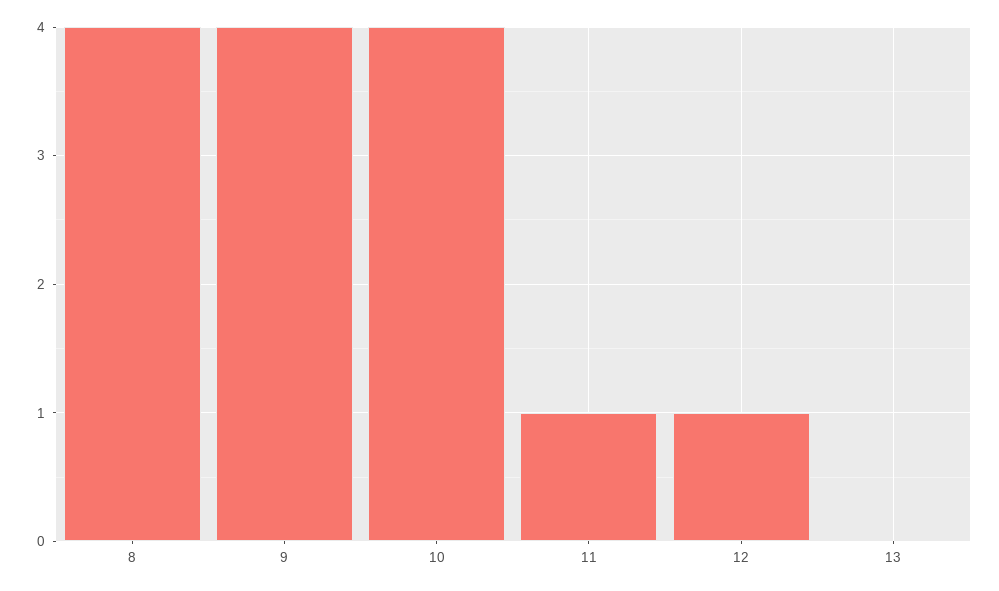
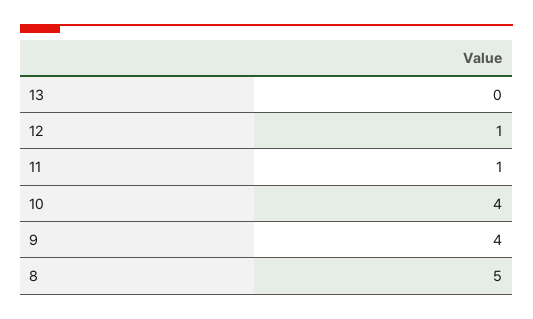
  {
-   "8": 4,
+   "8": 5,
    "9": 4,
    "10": 4,
    "11": 1,
    "12": 1,
    "13": 0
  }

